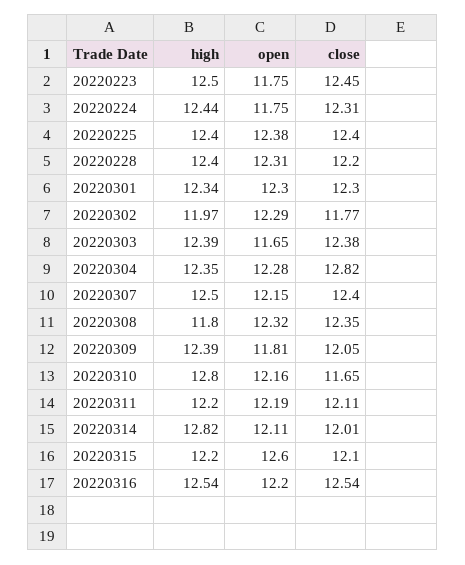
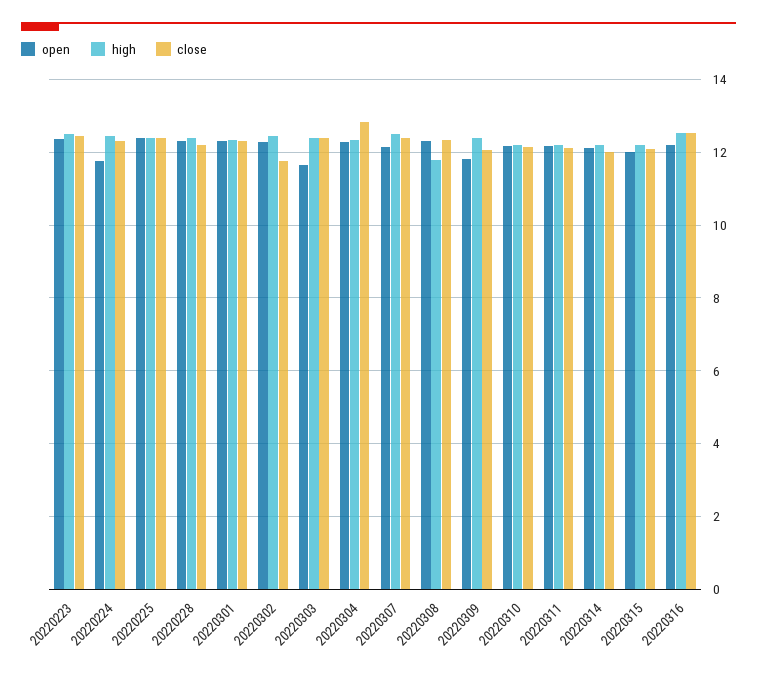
  {
    "high": {
      "20220223": 12.5,
      "20220224": 12.44,
      "20220225": 12.4,
      "20220228": 12.4,
      "20220301": 12.34,
-     "20220302": 11.97,
+     "20220302": 12.4,
      "20220303": 12.39,
      "20220304": 12.35,
      "20220307": 12.5,
      "20220308": 11.8,
      "20220309": 12.39,
-     "20220310": 12.8,
+     "20220310": 12.2,
      "20220311": 12.2,
-     "20220314": 12.82,
+     "20220314": 12.2,
      "20220315": 12.2,
      "20220316": 12.54
    },
    "open": {
-     "20220223": 11.75,
+     "20220223": 12.4,
      "20220224": 11.75,
      "20220225": 12.38,
      "20220228": 12.31,
      "20220301": 12.3,
      "20220302": 12.29,
      "20220303": 11.65,
      "20220304": 12.28,
      "20220307": 12.15,
      "20220308": 12.32,
      "20220309": 11.81,
      "20220310": 12.16,
      "20220311": 12.19,
      "20220314": 12.11,
-     "20220315": 12.6,
+     "20220315": 12,
      "20220316": 12.2
    },
    "close": {
      "20220223": 12.45,
      "20220224": 12.31,
      "20220225": 12.4,
      "20220228": 12.2,
      "20220301": 12.3,
      "20220302": 11.77,
      "20220303": 12.38,
      "20220304": 12.82,
      "20220307": 12.4,
      "20220308": 12.35,
      "20220309": 12.05,
-     "20220310": 11.65,
+     "20220310": 12.2,
      "20220311": 12.11,
      "20220314": 12.01,
      "20220315": 12.1,
      "20220316": 12.54
    }
  }

